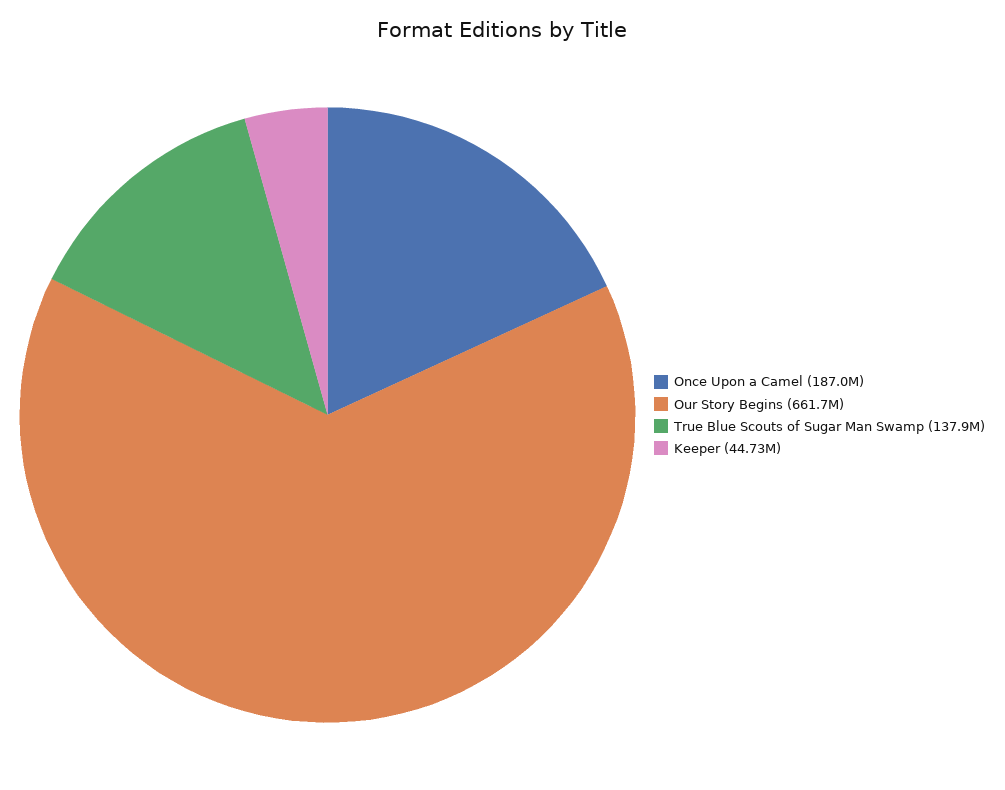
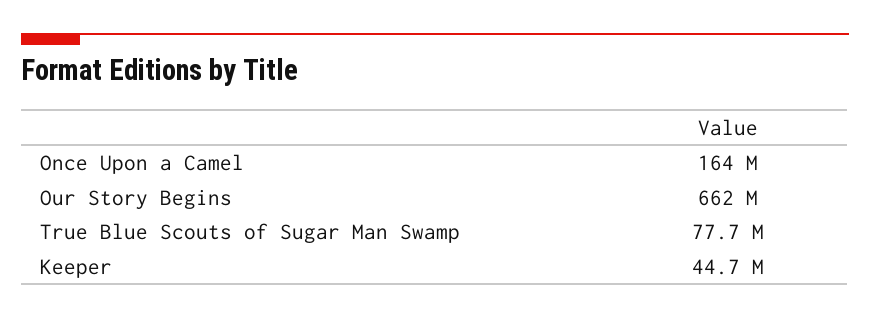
  {
-   "Once Upon a Camel": 187000000,
+   "Once Upon a Camel": 164000000,
    "Our Story Begins": 661700000,
-   "True Blue Scouts of Sugar Man Swamp": 137900000,
+   "True Blue Scouts of Sugar Man Swamp": 77700000,
    "Keeper": 44730000
  }

